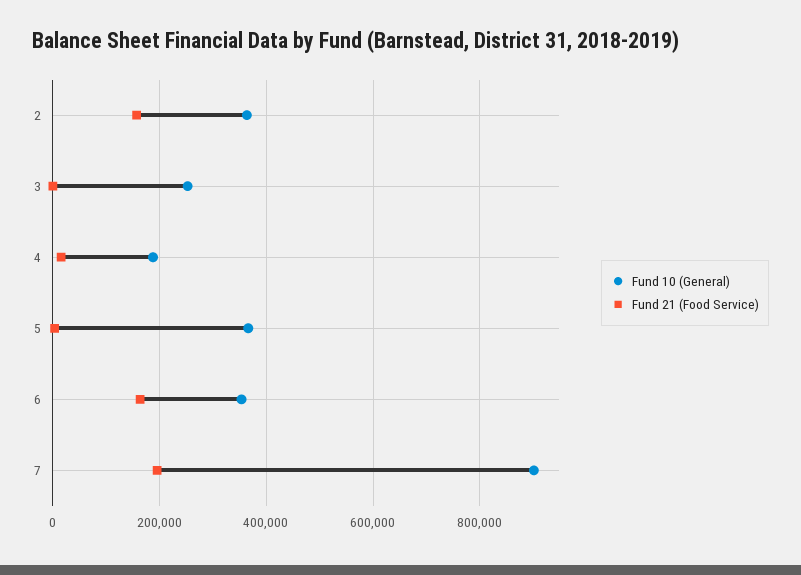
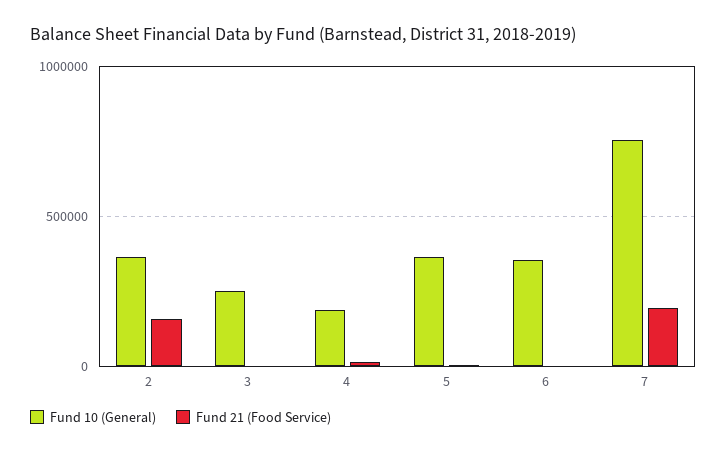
  {
    "Fund 10 (General)": {
      "2": 360000,
      "3": 260000,
      "4": 180000,
      "5": 360000,
      "6": 360000,
-     "7": 900000
+     "7": 750000
    },
    "Fund 21 (Food Service)": {
      "2": 160000,
      "3": 0,
      "4": 20000,
      "5": 0,
-     "6": 160000,
+     "6": 0,
      "7": 200000
    }
  }

